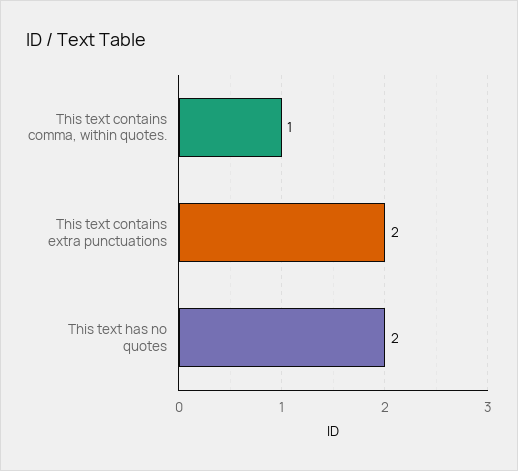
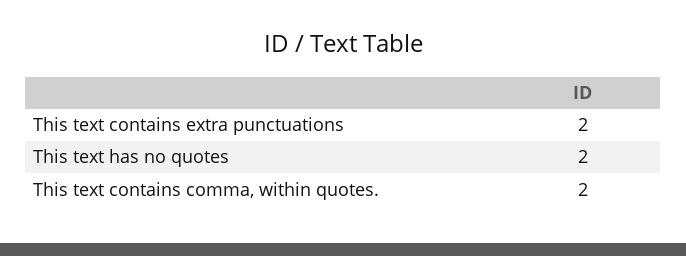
  {
-   "This text contains comma, within quotes.": 1,
+   "This text contains comma, within quotes.": 2,
    "This text contains extra punctuations": 2,
    "This text has no quotes": 2
  }

